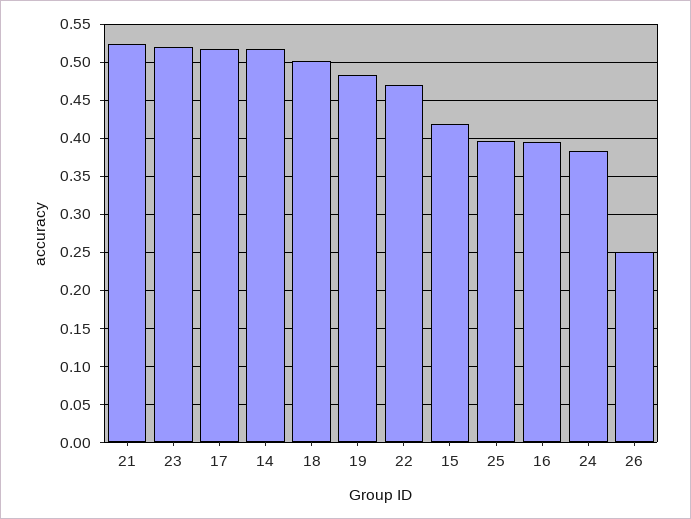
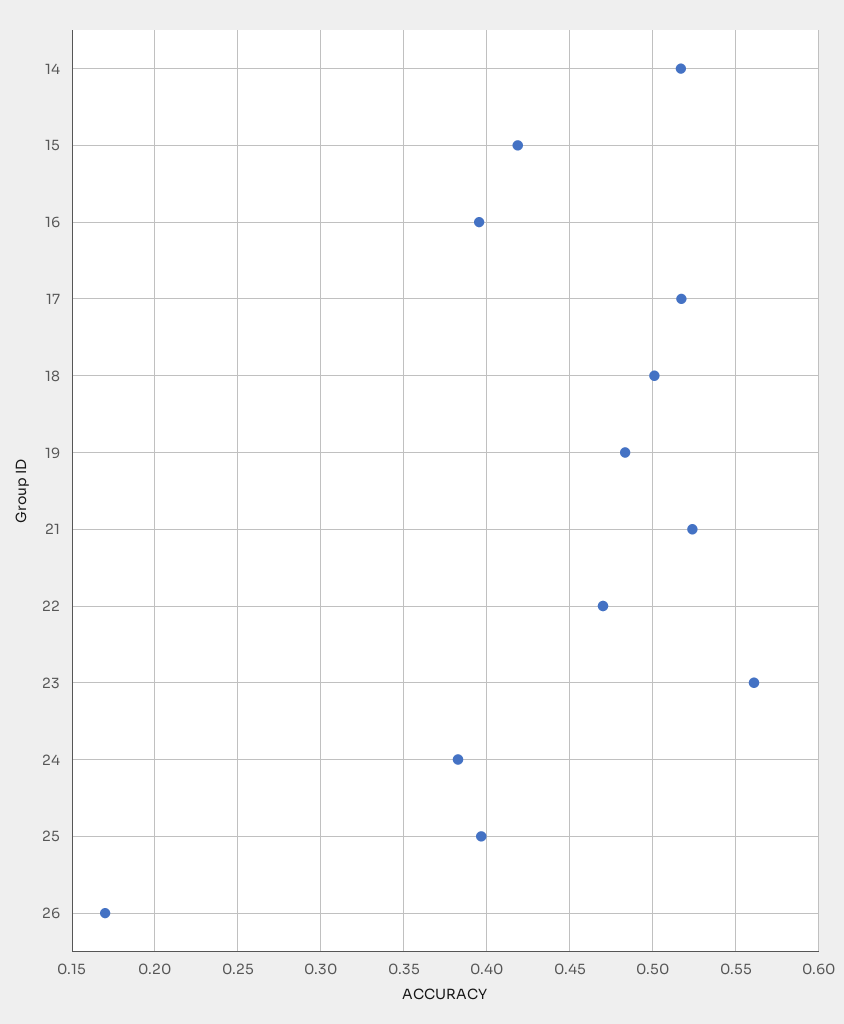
  {
    "21": 0.525,
-   "23": 0.52,
+   "23": 0.56,
    "17": 0.515,
    "14": 0.515,
    "18": 0.5,
    "19": 0.485,
    "22": 0.47,
    "15": 0.42,
    "25": 0.395,
    "16": 0.395,
    "24": 0.385,
-   "26": 0.25
+   "26": 0.17
  }

